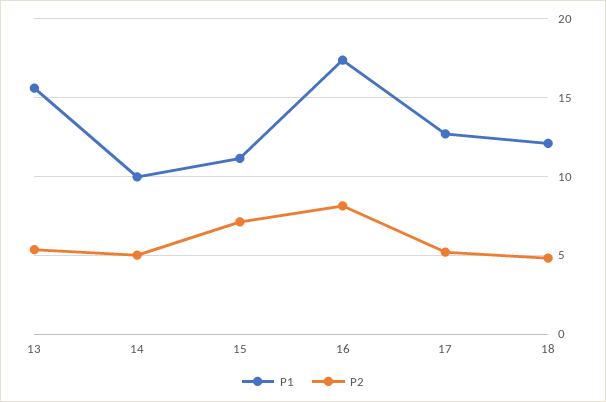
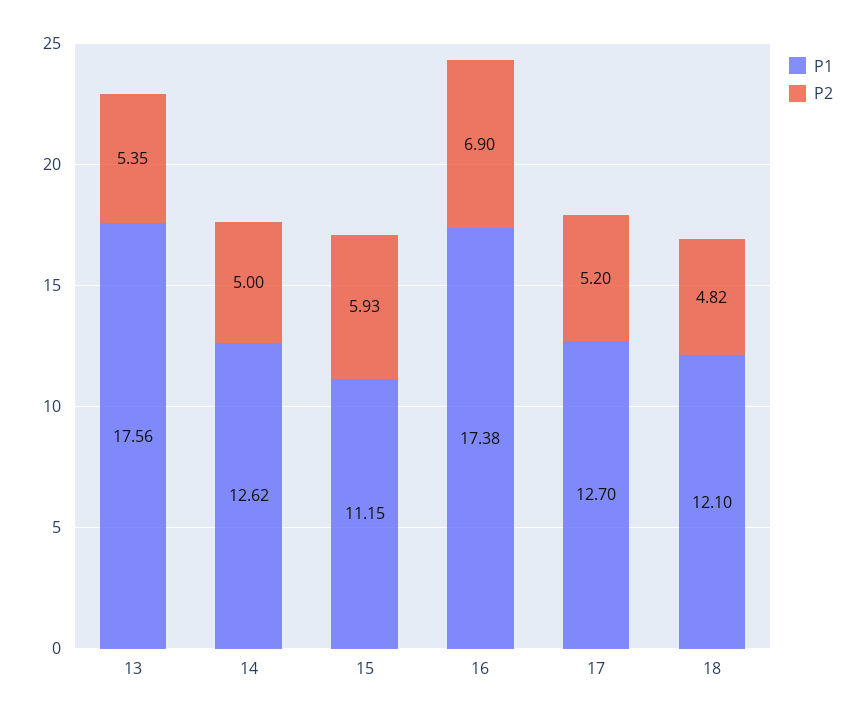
  {
    "P1": {
-     "13": 15.5,
+     "13": 17.56,
-     "14": 10,
+     "14": 12.62,
      "15": 11.15,
      "16": 17.38,
      "17": 12.7,
      "18": 12.1
    },
    "P2": {
      "13": 5.35,
      "14": 5,
-     "15": 7,
+     "15": 5.93,
-     "16": 8,
+     "16": 6.9,
      "17": 5.2,
      "18": 4.82
    }
  }

